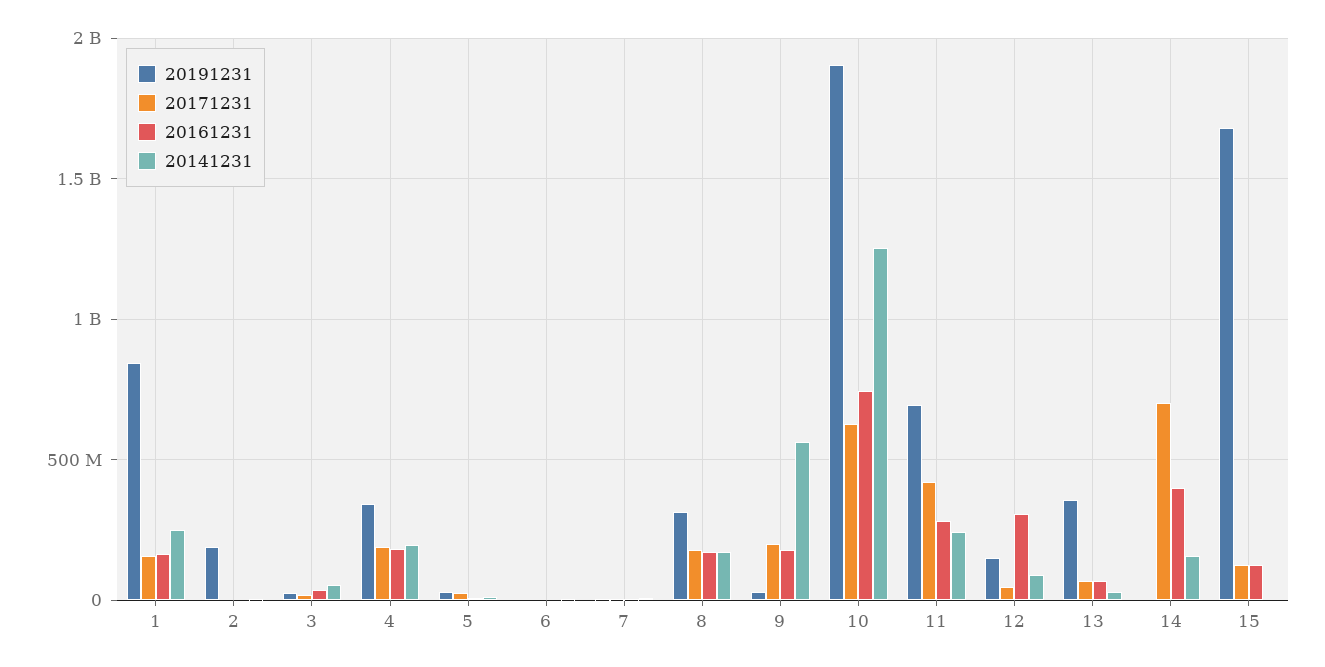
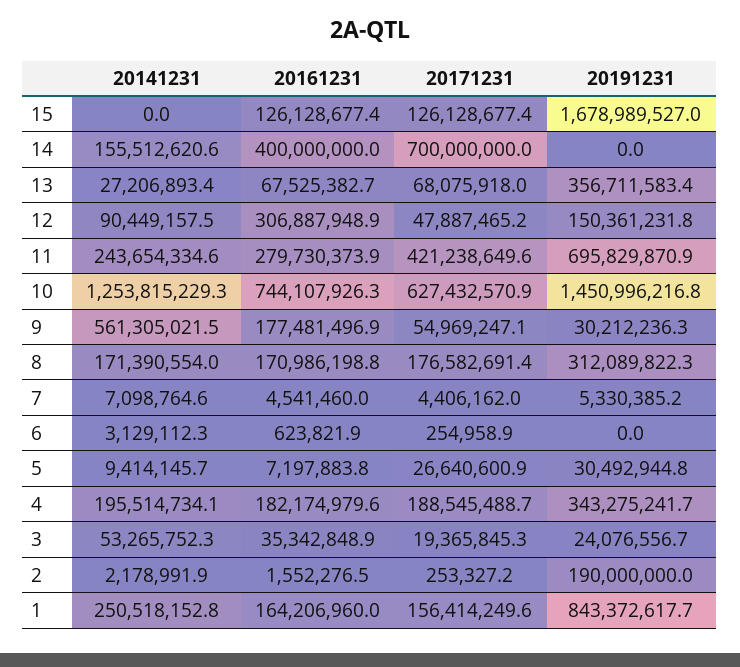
  {
    "20191231": {
      "1": 843372617.7,
      "2": 190000000,
      "3": 24076556.7,
      "4": 343275241.7,
      "5": 30492944.8,
      "6": 0,
      "7": 5330385.2,
      "8": 312089822.3,
      "9": 30212236.3,
-     "10": 1900000000,
+     "10": 1450996216.8,
      "11": 695829870.9,
      "12": 150361231.8,
      "13": 356711583.4,
      "14": 0,
      "15": 1678989527
    },
    "20171231": {
      "1": 156414249.6,
      "2": 253327.2,
      "3": 19365845.3,
      "4": 188545488.7,
      "5": 26640600.9,
      "6": 254958.9,
      "7": 4406162,
      "8": 176582691.4,
-     "9": 200000000,
+     "9": 54969247.1,
      "10": 627432570.9,
      "11": 421238649.6,
      "12": 47887465.2,
      "13": 68075918,
      "14": 700000000,
      "15": 126128677.4
    },
    "20161231": {
      "1": 164206960,
      "2": 1552276.5,
      "3": 35342848.9,
      "4": 182174979.6,
      "5": 7197883.8,
      "6": 623821.9,
      "7": 4541460,
      "8": 170986198.8,
      "9": 177481496.9,
      "10": 744107926.3,
      "11": 279730373.9,
      "12": 306887948.9,
      "13": 67525382.7,
      "14": 400000000,
      "15": 126128677.4
    },
    "20141231": {
      "1": 250518152.8,
      "2": 2178991.9,
      "3": 53265752.3,
      "4": 195514734.1,
      "5": 9414145.7,
      "6": 3129112.3,
      "7": 7098764.6,
      "8": 171390554,
      "9": 561305021.5,
      "10": 1253815229.3,
      "11": 243654334.6,
      "12": 90449157.5,
      "13": 27206893.4,
      "14": 155512620.6,
      "15": 0
    }
  }

